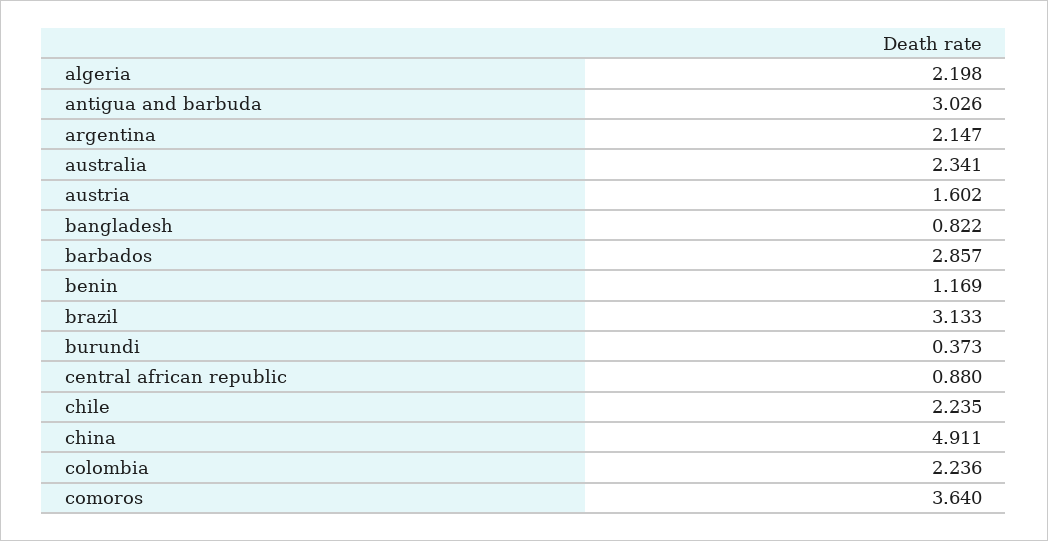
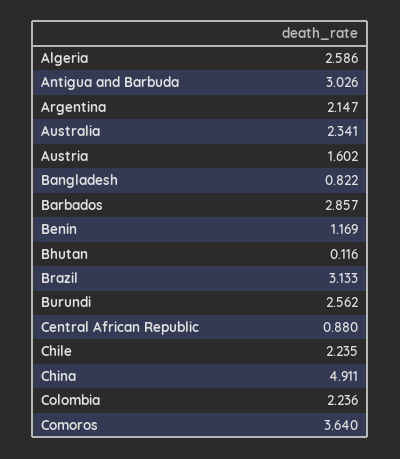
  {
-   "algeria": 2.198,
+   "algeria": 2.586,
    "antigua and barbuda": 3.026,
    "argentina": 2.147,
    "australia": 2.341,
    "austria": 1.602,
    "bangladesh": 0.822,
    "barbados": 2.857,
    "benin": 1.169,
    "brazil": 3.133,
-   "burundi": 0.373,
+   "burundi": 2.562,
    "central african republic": 0.88,
    "chile": 2.235,
    "china": 4.911,
    "colombia": 2.236,
-   "comoros": 3.64
+   "comoros": 3.64,
+   "Bhutan": 0.116
  }

